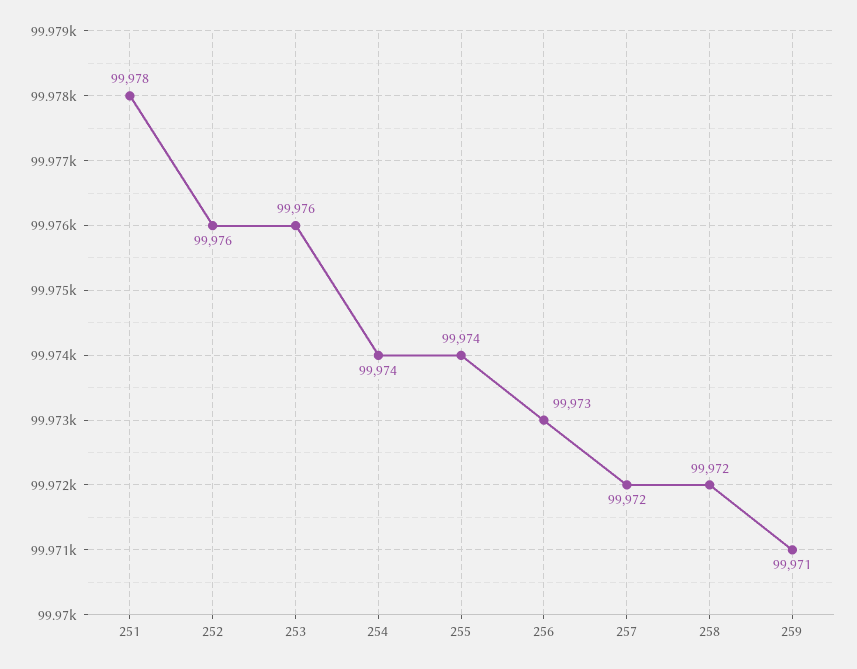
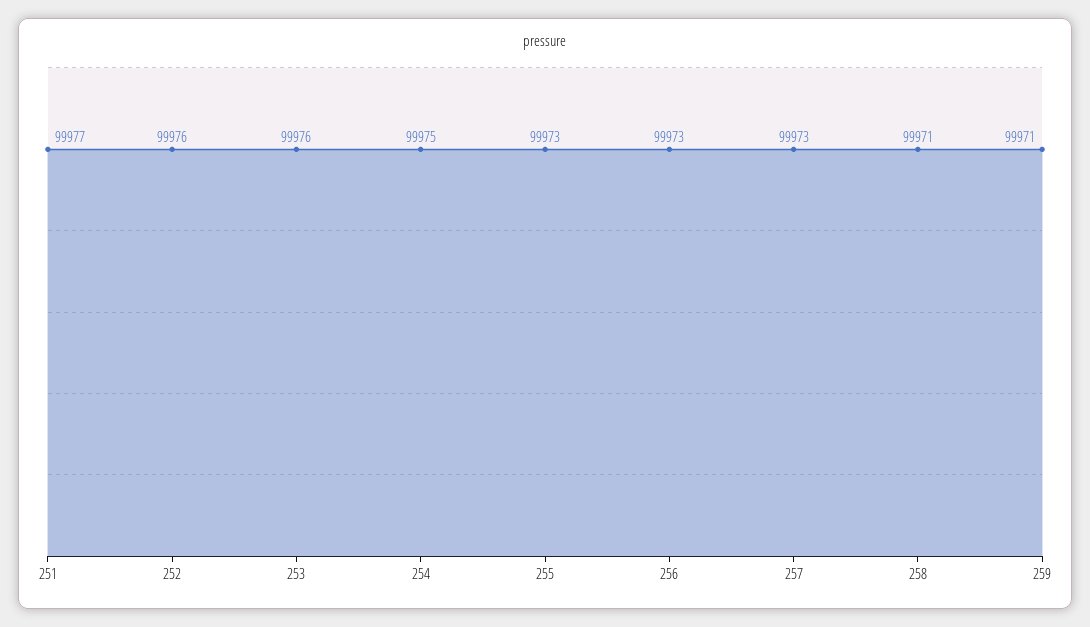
  {
-   "251": 99978,
+   "251": 99977,
    "252": 99976,
    "253": 99976,
-   "254": 99974,
+   "254": 99975,
-   "255": 99974,
+   "255": 99973,
    "256": 99973,
-   "257": 99972,
+   "257": 99973,
-   "258": 99972,
+   "258": 99971,
    "259": 99971
  }

